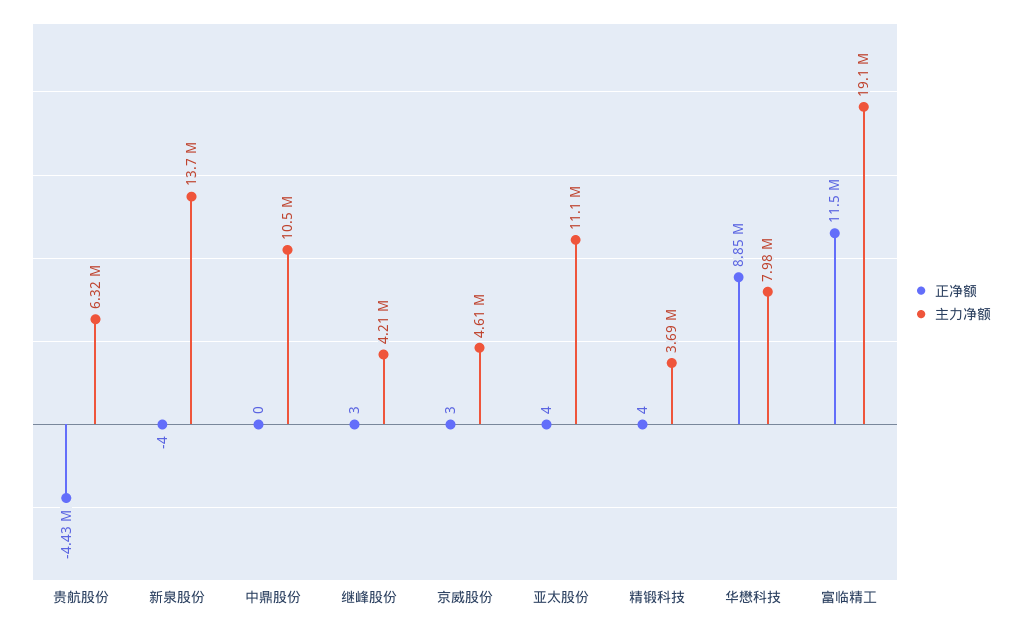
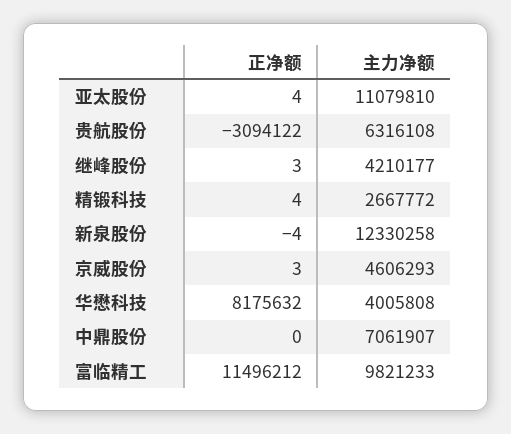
  {
    "正净额": {
-     "贵航股份": -4430000,
+     "贵航股份": -3094122,
      "新泉股份": -4,
      "中鼎股份": 0,
      "继峰股份": 3,
      "京威股份": 3,
      "亚太股份": 4,
      "精锻科技": 4,
-     "华懋科技": 8850000,
+     "华懋科技": 8175632,
      "富临精工": 11496212
    },
    "主力净额": {
      "贵航股份": 6316108,
-     "新泉股份": 13700000,
+     "新泉股份": 12330258,
-     "中鼎股份": 10500000,
+     "中鼎股份": 7061907,
      "继峰股份": 4210177,
      "京威股份": 4606293,
      "亚太股份": 11079810,
-     "精锻科技": 3690000,
+     "精锻科技": 2667772,
-     "华懋科技": 7980000,
+     "华懋科技": 4005808,
-     "富临精工": 19100000
+     "富临精工": 9821233
    }
  }

